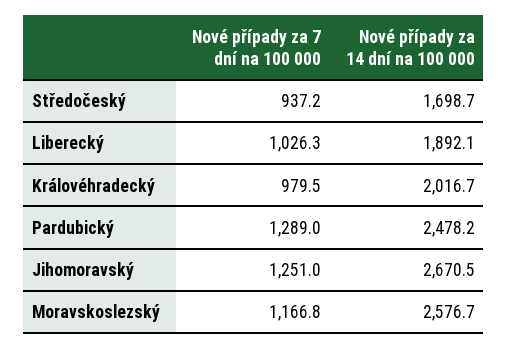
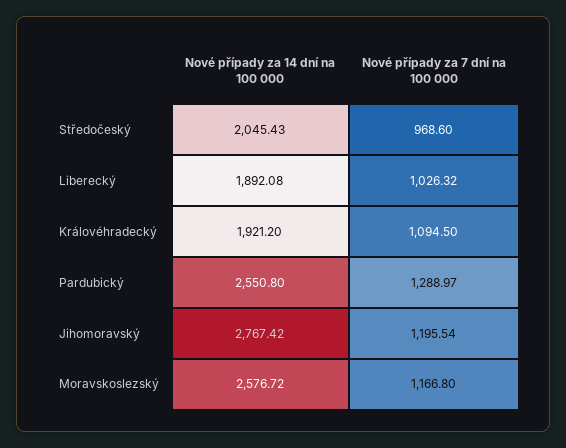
  {
    "Nové případy za 7 dní na 100 000": {
-     "Středočeský": 937.2,
+     "Středočeský": 968.6,
      "Liberecký": 1026.32,
-     "Královéhradecký": 979.5,
+     "Královéhradecký": 1094.5,
      "Pardubický": 1288.97,
-     "Jihomoravský": 1251,
+     "Jihomoravský": 1195.54,
      "Moravskoslezský": 1166.8
    },
    "Nové případy za 14 dní na 100 000": {
-     "Středočeský": 1698.7,
+     "Středočeský": 2045.43,
      "Liberecký": 1892.08,
-     "Královéhradecký": 2016.7,
+     "Královéhradecký": 1921.2,
-     "Pardubický": 2478.2,
+     "Pardubický": 2550.8,
-     "Jihomoravský": 2670.5,
+     "Jihomoravský": 2767.42,
      "Moravskoslezský": 2576.72
    }
  }

